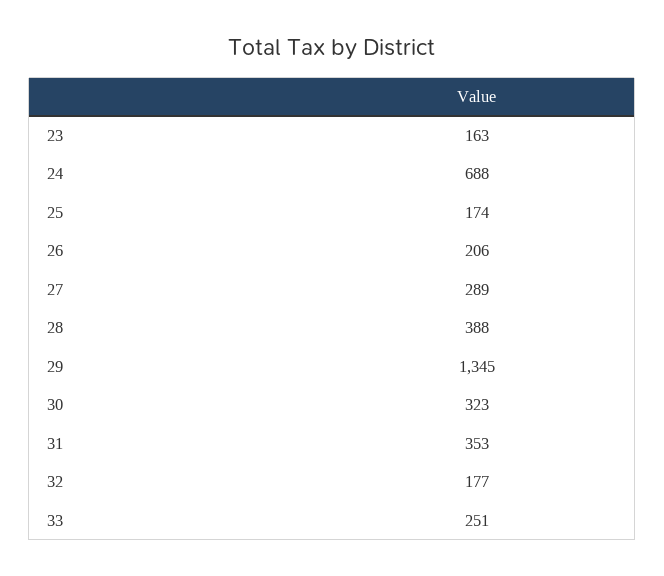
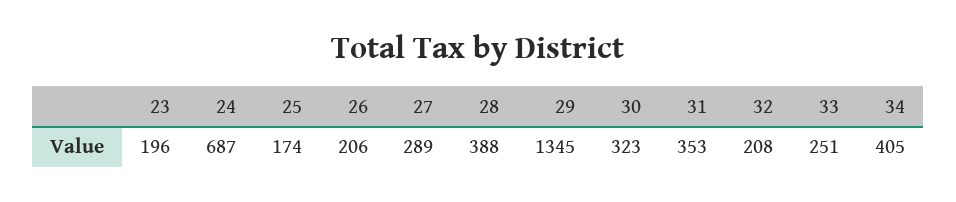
  {
-   "23": 163,
+   "23": 196,
-   "24": 688,
+   "24": 687,
    "25": 174,
    "26": 206,
    "27": 289,
    "28": 388,
    "29": 1345,
    "30": 323,
    "31": 353,
-   "32": 177,
+   "32": 208,
-   "33": 251
+   "33": 251,
+   "34": 405
  }

